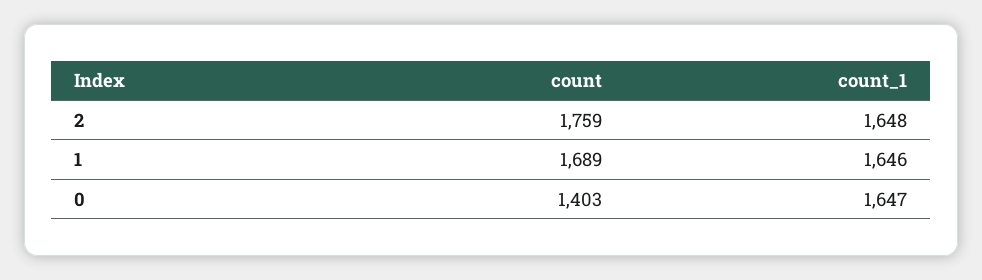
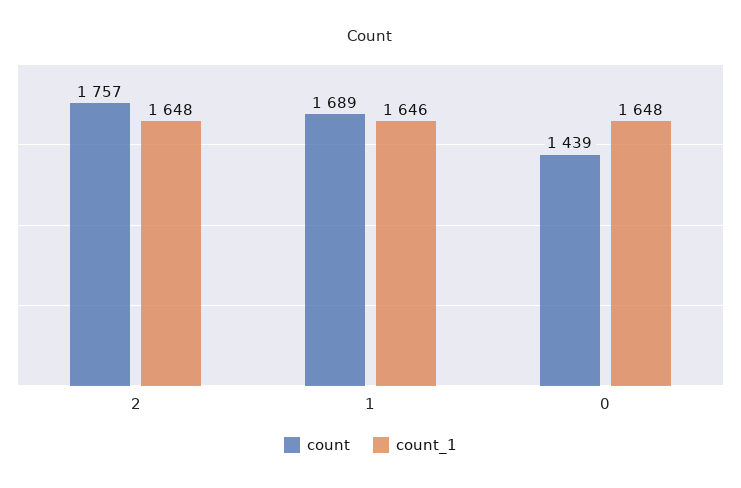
  {
    "count": {
-     "2": 1759,
+     "2": 1757,
      "1": 1689,
-     "0": 1403
+     "0": 1439
    },
    "count_1": {
      "2": 1648,
      "1": 1646,
-     "0": 1647
+     "0": 1648
    }
  }

